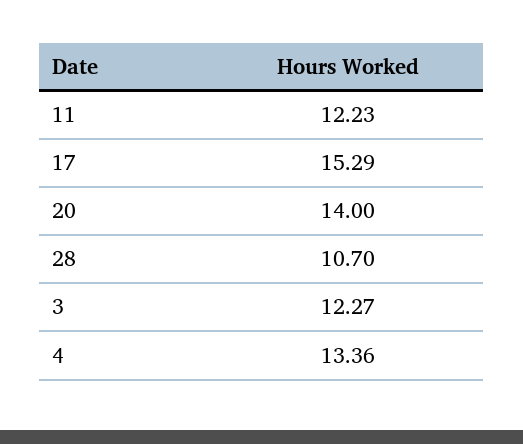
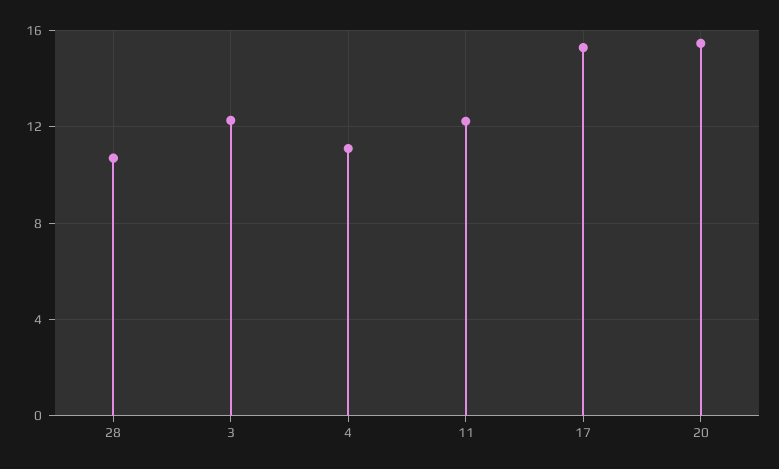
  {
    "11": 12.23,
    "17": 15.29,
-   "20": 14,
+   "20": 15.5,
    "28": 10.7,
    "3": 12.27,
-   "4": 13.36
+   "4": 11
  }

